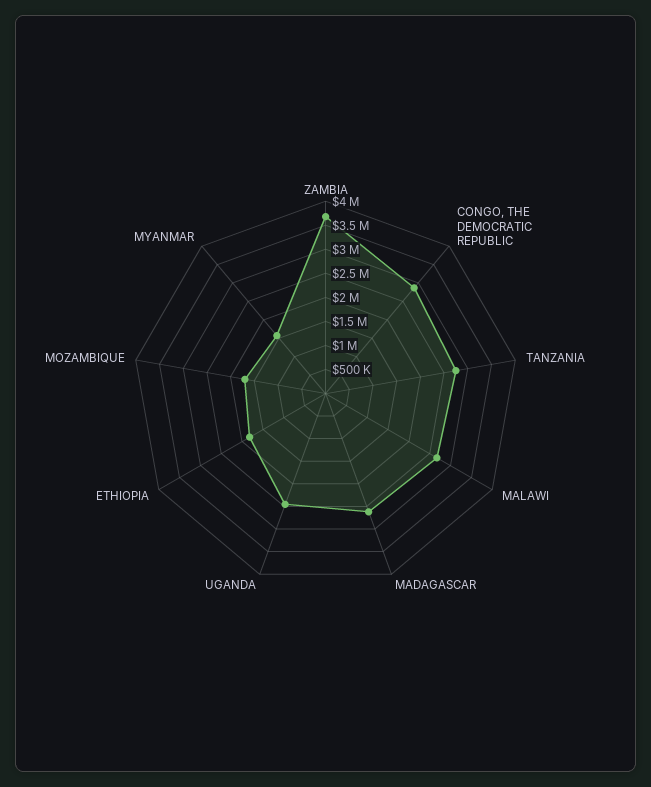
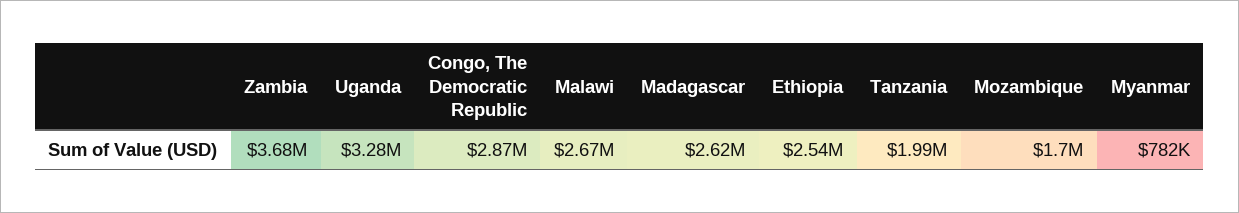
  {
    "ZAMBIA": 3680000,
    "CONGO, THE DEMOCRATIC REPUBLIC": 2870000,
-   "TANZANIA": 2750000,
+   "TANZANIA": 1990000,
    "MALAWI": 2670000,
    "MADAGASCAR": 2620000,
-   "UGANDA": 2500000,
+   "UGANDA": 3280000,
-   "ETHIOPIA": 1750000,
+   "ETHIOPIA": 2540000,
    "MOZAMBIQUE": 1700000,
-   "MYANMAR": 1500000
+   "MYANMAR": 782000
  }

